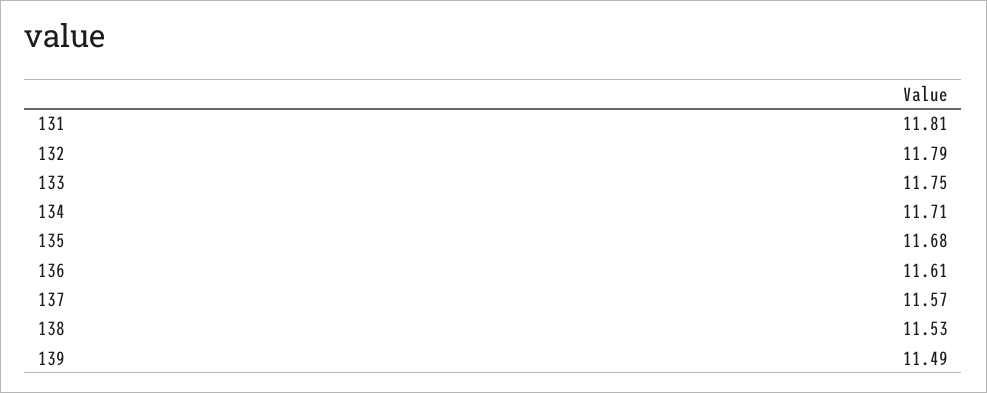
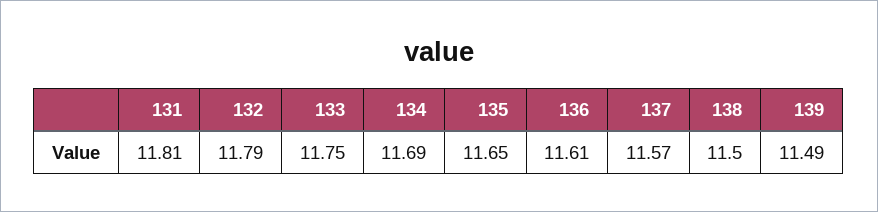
  {
    "131": 11.81,
    "132": 11.79,
    "133": 11.75,
-   "134": 11.71,
+   "134": 11.69,
-   "135": 11.68,
+   "135": 11.65,
    "136": 11.61,
    "137": 11.57,
-   "138": 11.53,
+   "138": 11.5,
    "139": 11.49
  }

